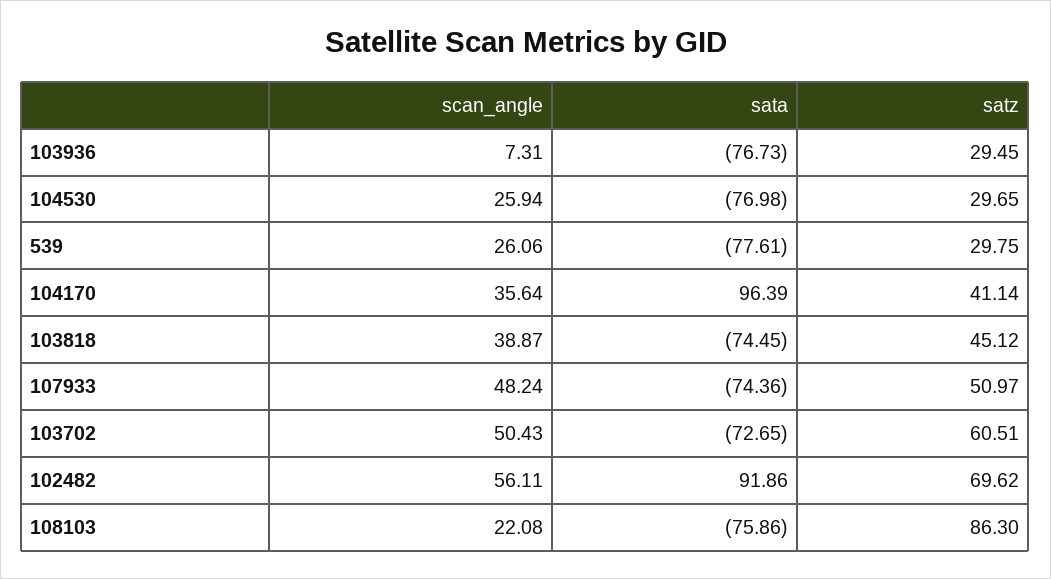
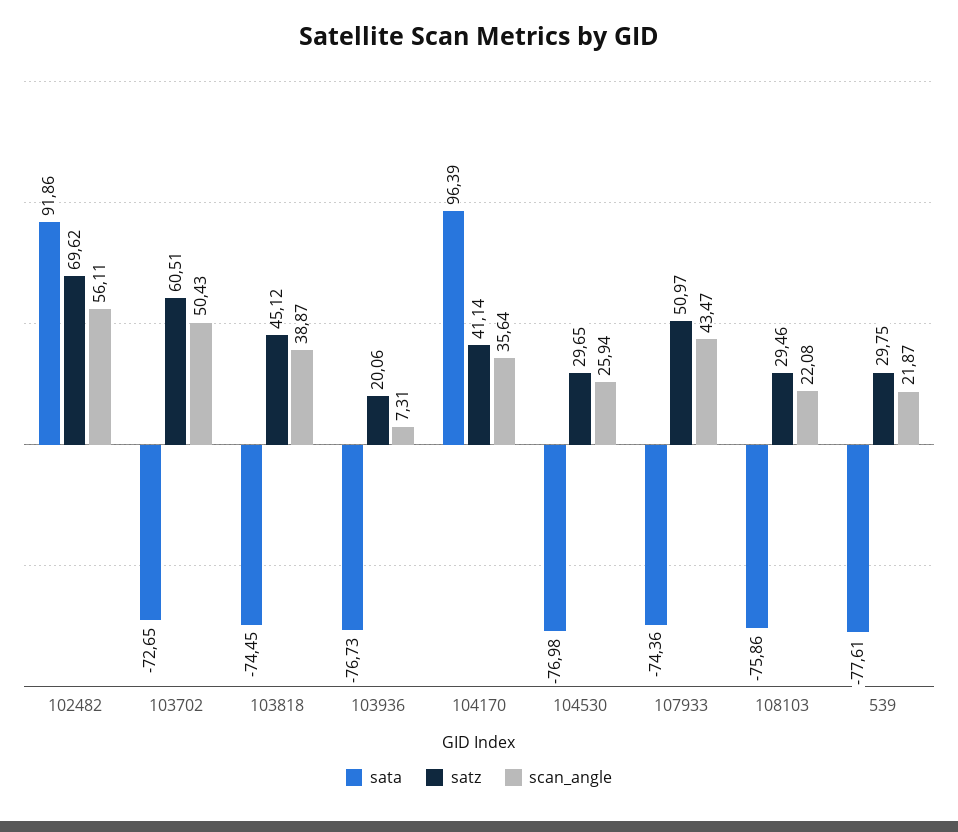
  {
    "scan_angle": {
      "103936": 7.31,
      "104530": 25.94,
-     "539": 26.06,
+     "539": 21.87,
      "104170": 35.64,
      "103818": 38.87,
-     "107933": 48.24,
+     "107933": 43.47,
      "103702": 50.43,
      "102482": 56.11,
      "108103": 22.08
    },
    "sata": {
      "103936": -76.73,
      "104530": -76.98,
      "539": -77.61,
      "104170": 96.39,
      "103818": -74.45,
      "107933": -74.36,
      "103702": -72.65,
      "102482": 91.86,
      "108103": -75.86
    },
    "satz": {
-     "103936": 29.45,
+     "103936": 20.06,
      "104530": 29.65,
      "539": 29.75,
      "104170": 41.14,
      "103818": 45.12,
      "107933": 50.97,
      "103702": 60.51,
      "102482": 69.62,
-     "108103": 86.3
+     "108103": 29.46
    }
  }

